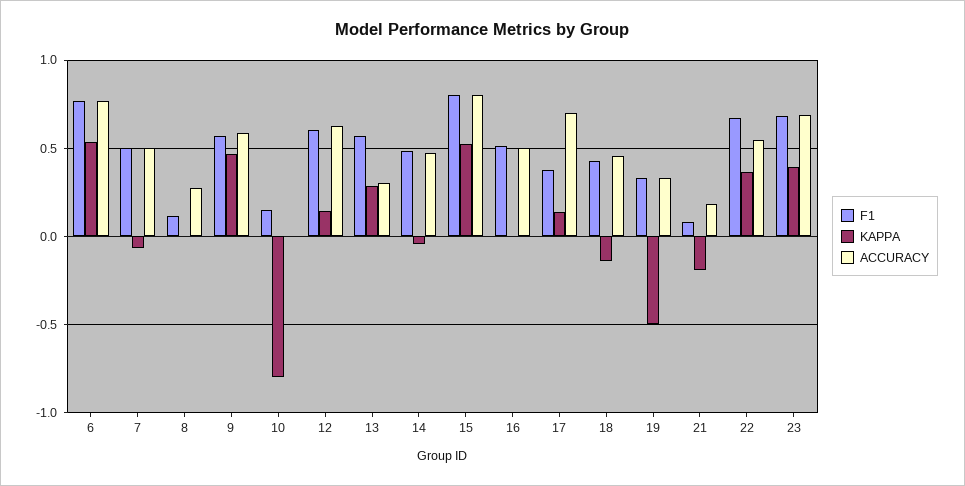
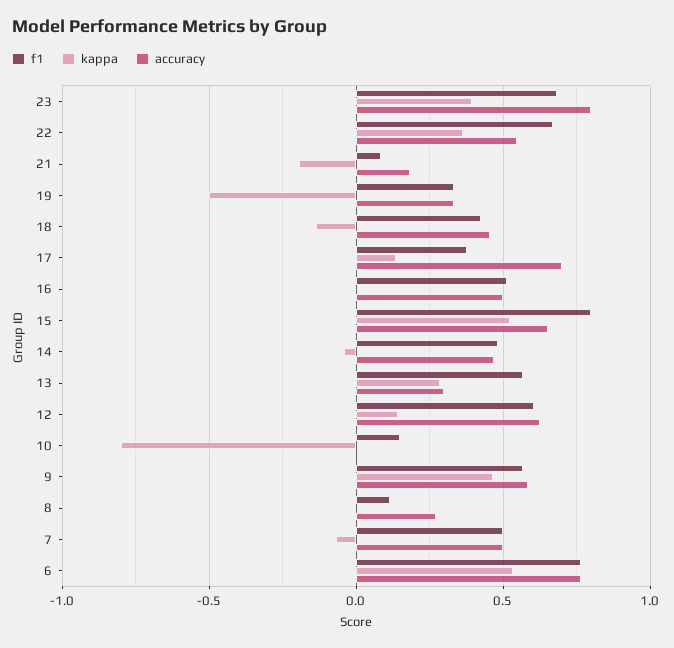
  {
    "F1": {
      "6": 0.75,
      "7": 0.5,
      "8": 0.1,
      "9": 0.55,
      "10": 0.15,
      "12": 0.6,
      "13": 0.55,
      "14": 0.5,
      "15": 0.8,
      "16": 0.5,
      "17": 0.4,
      "18": 0.45,
      "19": 0.35,
      "21": 0.1,
      "22": 0.65,
      "23": 0.7
    },
    "KAPPA": {
      "6": 0.55,
      "7": -0.05,
      "8": 0,
      "9": 0.45,
      "10": -0.8,
      "12": 0.15,
      "13": 0.3,
      "14": -0.05,
      "15": 0.5,
      "16": 0,
      "17": 0.15,
      "18": -0.15,
      "19": -0.5,
      "21": -0.2,
      "22": 0.35,
      "23": 0.4
    },
    "ACCURACY": {
      "6": 0.75,
      "7": 0.5,
      "8": 0.25,
      "9": 0.6,
      "10": 0,
      "12": 0.65,
      "13": 0.3,
      "14": 0.45,
-     "15": 0.8,
+     "15": 0.65,
      "16": 0.5,
      "17": 0.7,
      "18": 0.45,
      "19": 0.35,
      "21": 0.2,
      "22": 0.55,
-     "23": 0.7
+     "23": 0.8
    }
  }

